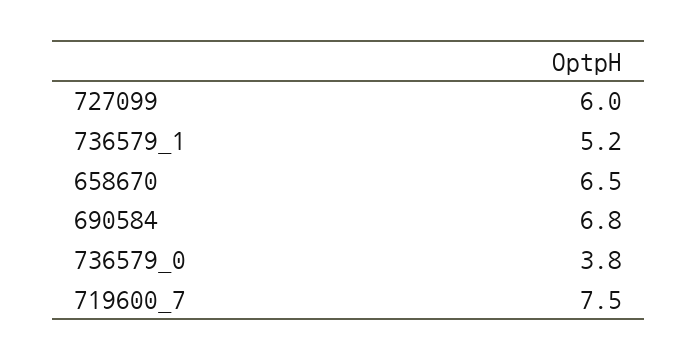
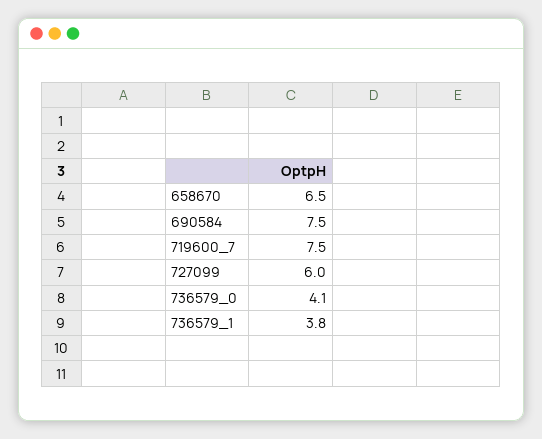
  {
    "727099": 6,
-   "736579_1": 5.2,
+   "736579_1": 3.8,
    "658670": 6.5,
-   "690584": 6.8,
+   "690584": 7.5,
-   "736579_0": 3.8,
+   "736579_0": 4.1,
    "719600_7": 7.5
  }

